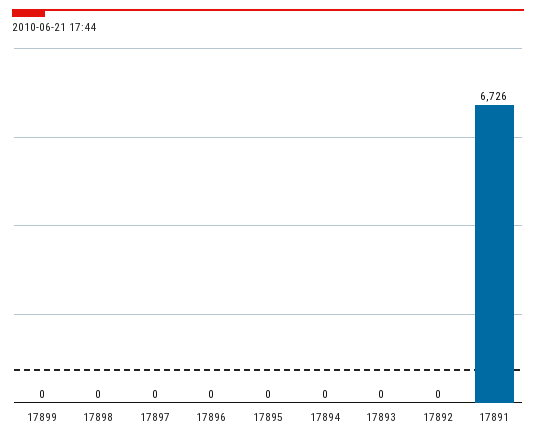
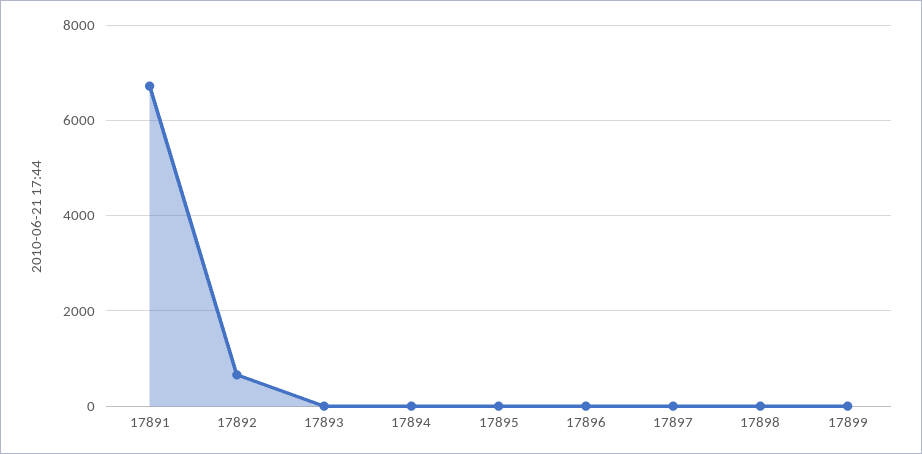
  {
    "17899": 0,
    "17898": 0,
    "17897": 0,
    "17896": 0,
    "17895": 0,
    "17894": 0,
    "17893": 0,
-   "17892": 0,
+   "17892": 600,
    "17891": 6726
  }

